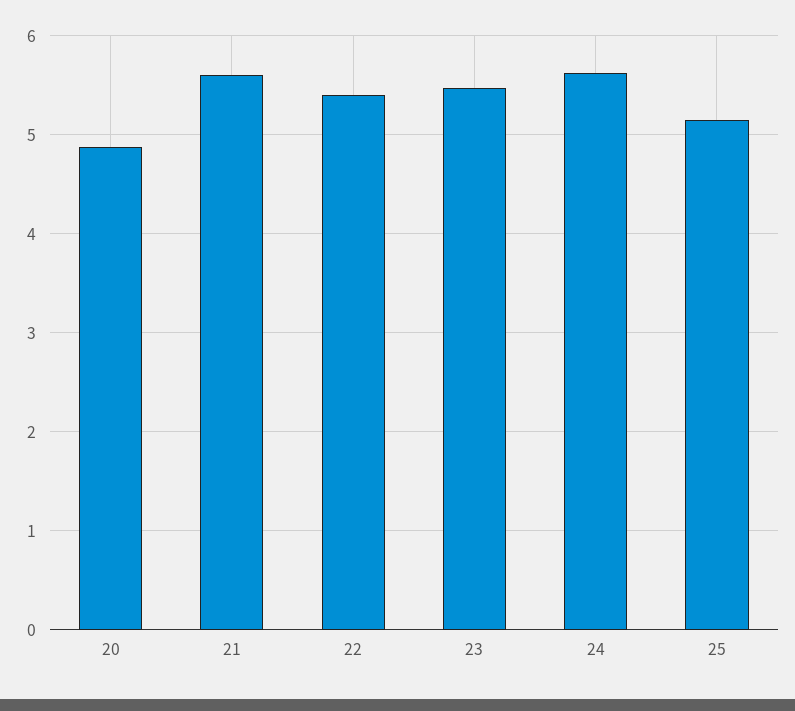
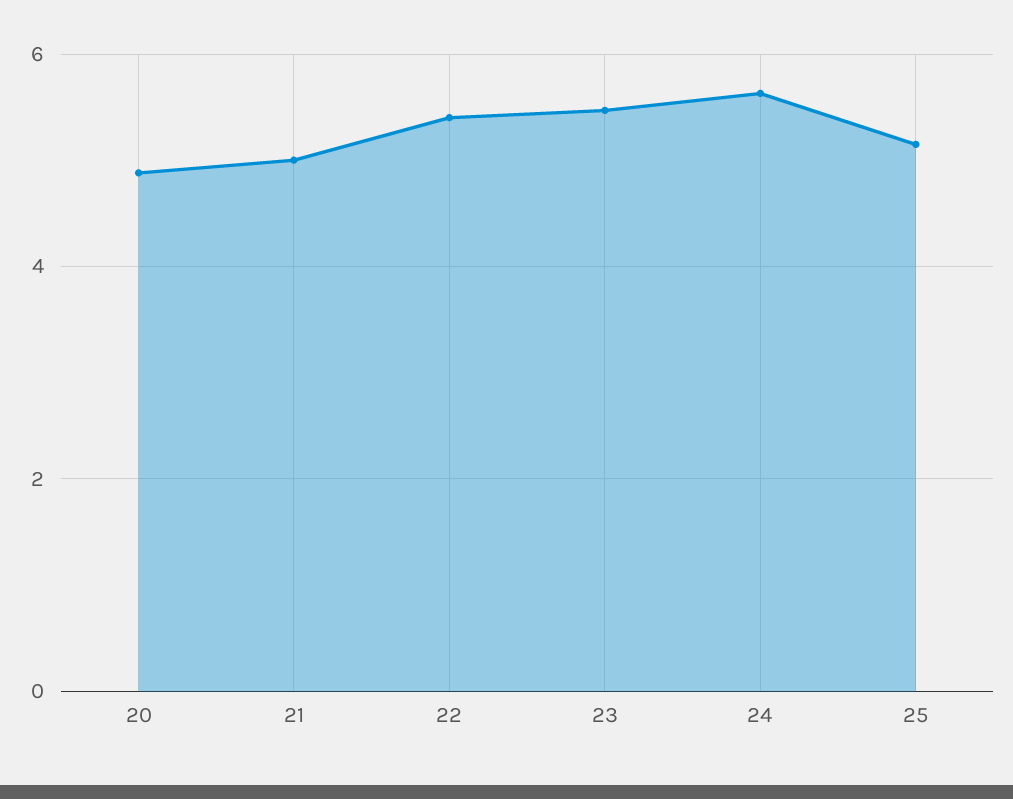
  {
    "20": 4.9,
-   "21": 5.6,
+   "21": 5,
    "22": 5.4,
    "23": 5.5,
    "24": 5.6,
    "25": 5.2
  }

